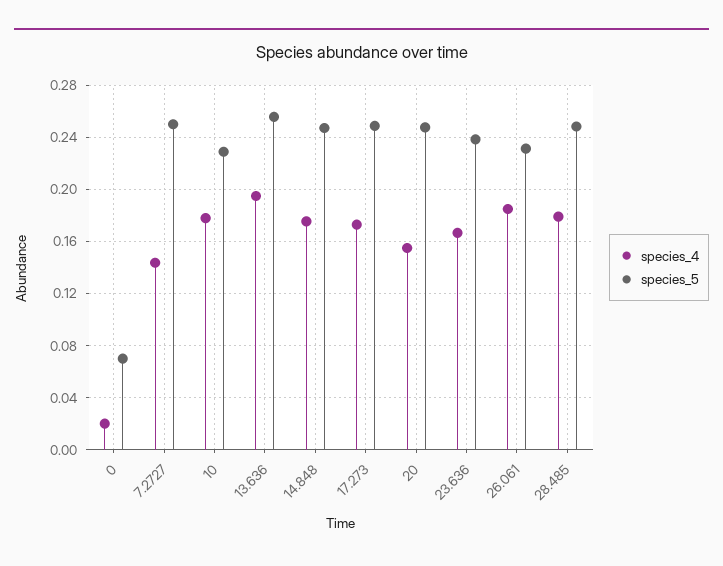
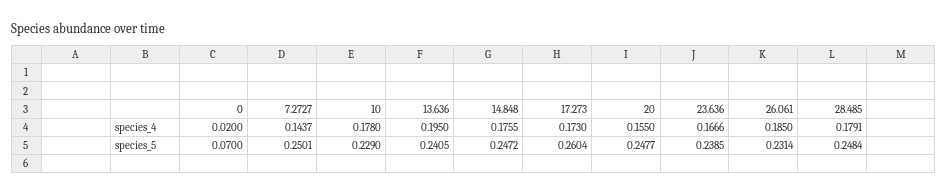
  {
    "species_4": {
      "0": 0.02,
      "7.2727": 0.1437,
      "10": 0.178,
      "13.636": 0.195,
      "14.848": 0.1755,
      "17.273": 0.173,
      "20": 0.155,
      "23.636": 0.1666,
      "26.061": 0.185,
      "28.485": 0.1791
    },
    "species_5": {
      "0": 0.07,
      "7.2727": 0.2501,
      "10": 0.229,
-     "13.636": 0.255,
+     "13.636": 0.2405,
      "14.848": 0.2472,
-     "17.273": 0.25,
+     "17.273": 0.2604,
      "20": 0.2477,
      "23.636": 0.2385,
      "26.061": 0.2314,
      "28.485": 0.2484
    }
  }

